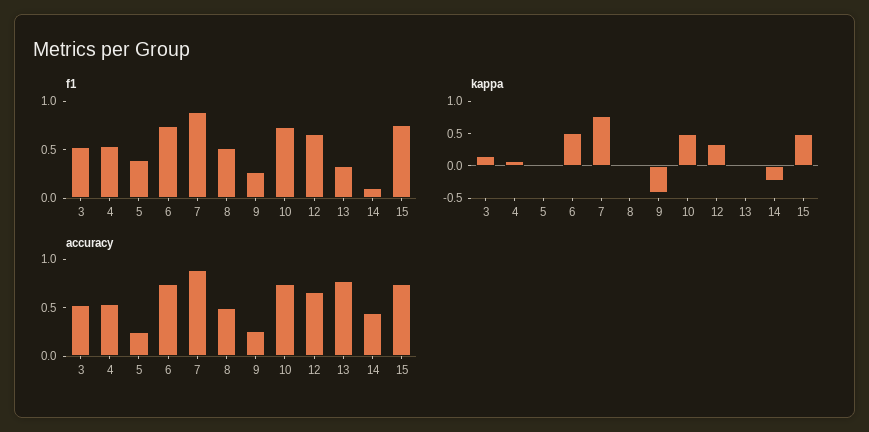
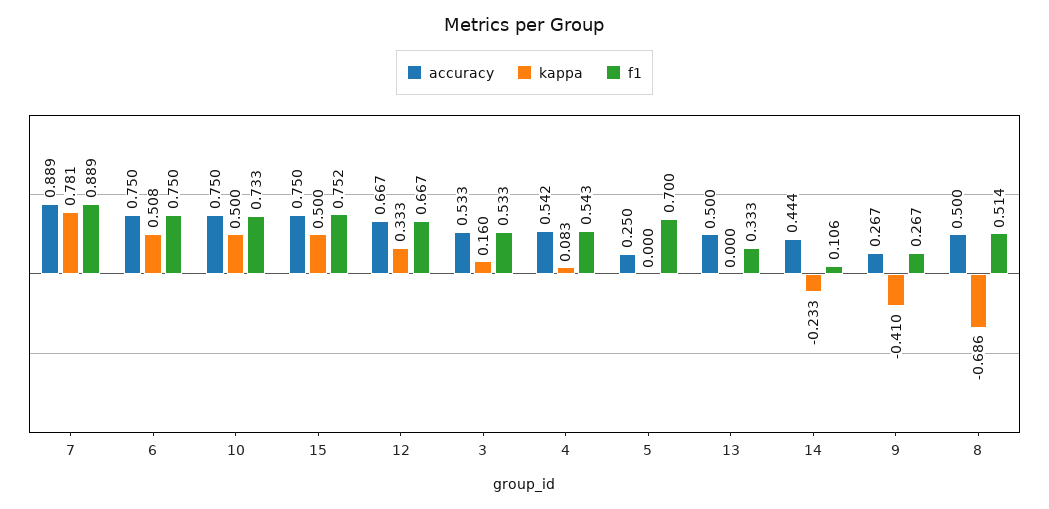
  {
    "f1": {
      "3": 0.533,
      "4": 0.543,
-     "5": 0.4,
+     "5": 0.7,
      "6": 0.75,
      "7": 0.889,
      "8": 0.514,
      "9": 0.267,
      "10": 0.733,
      "12": 0.667,
      "13": 0.333,
      "14": 0.106,
      "15": 0.752
    },
    "kappa": {
      "3": 0.16,
      "4": 0.083,
      "5": 0,
      "6": 0.508,
      "7": 0.781,
-     "8": 0,
+     "8": -0.686,
      "9": -0.41,
      "10": 0.5,
      "12": 0.333,
      "13": 0,
      "14": -0.233,
      "15": 0.5
    },
    "accuracy": {
      "3": 0.533,
      "4": 0.542,
      "5": 0.25,
      "6": 0.75,
      "7": 0.889,
      "8": 0.5,
      "9": 0.267,
      "10": 0.75,
      "12": 0.667,
-     "13": 0.8,
+     "13": 0.5,
      "14": 0.444,
      "15": 0.75
    }
  }

